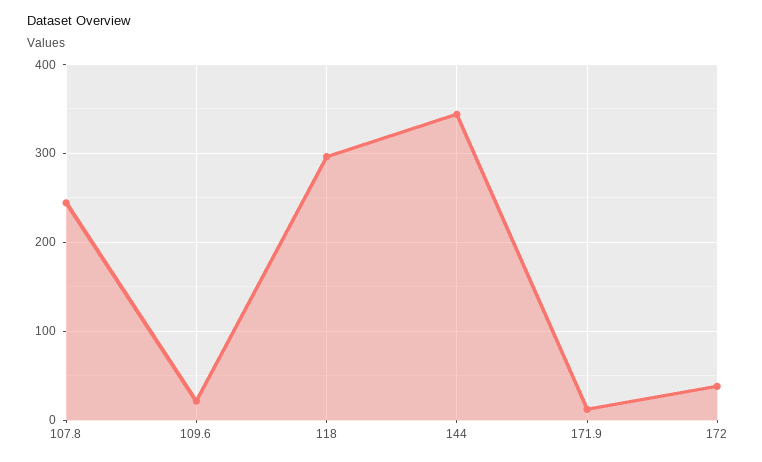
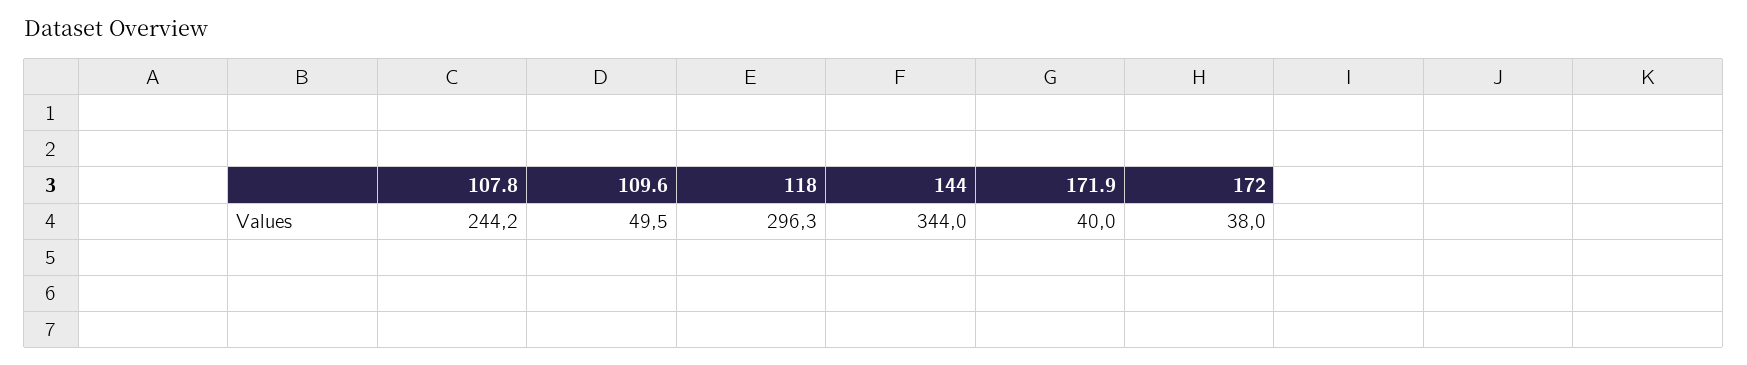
  {
    "107.8": 244.2,
-   "109.6": 20,
+   "109.6": 49.5,
    "118": 296.3,
    "144": 344,
-   "171.9": 10,
+   "171.9": 40,
    "172": 38
  }

